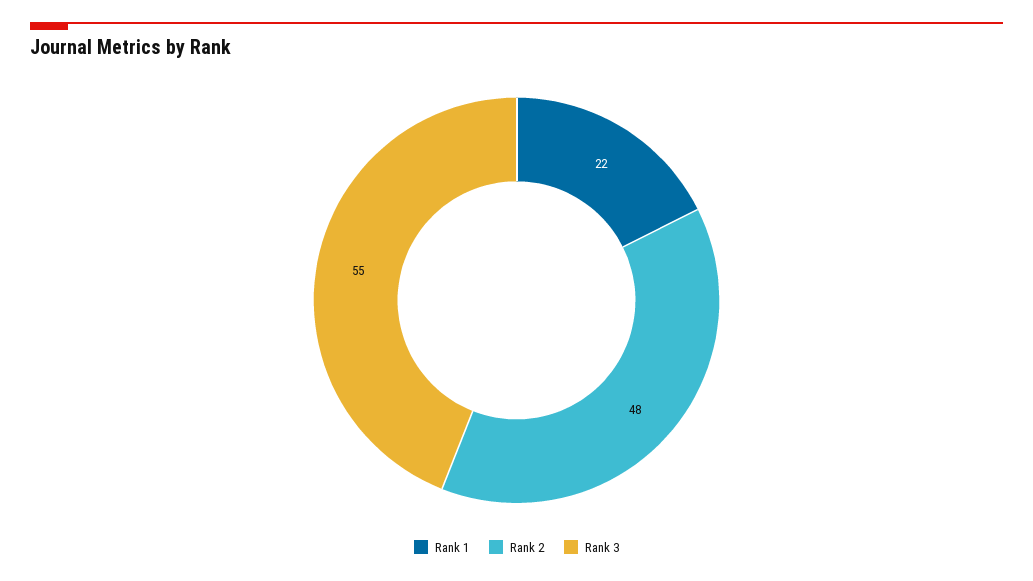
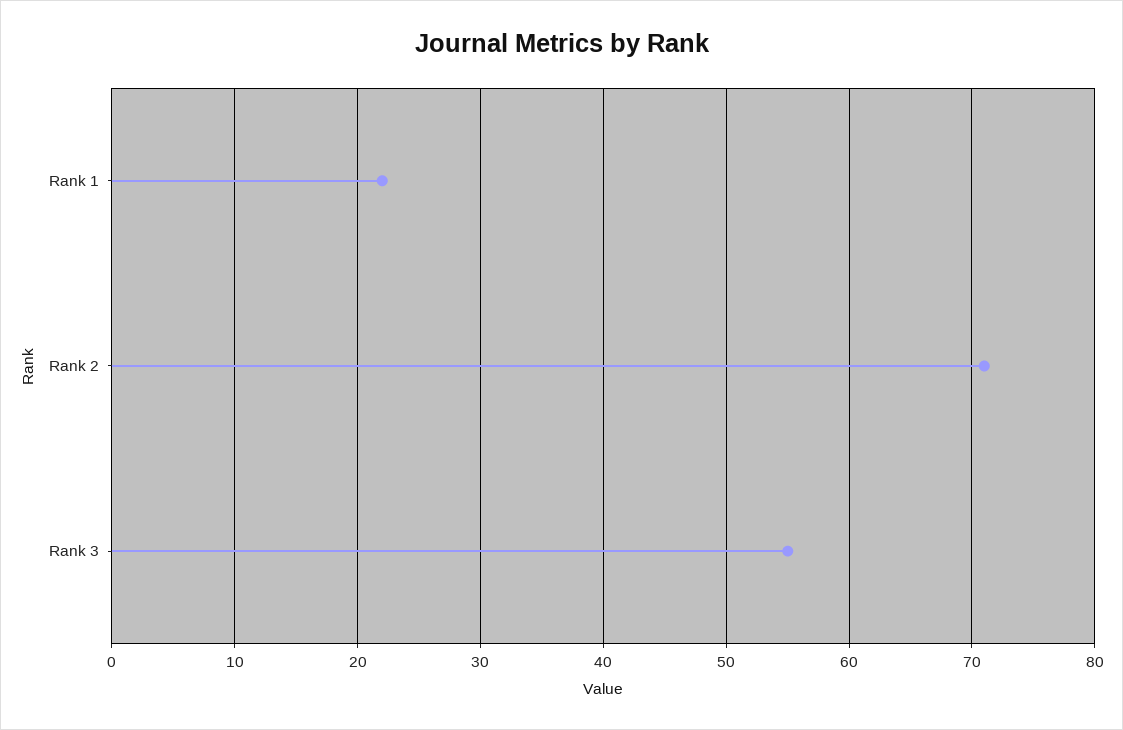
  {
    "Rank 1": 22,
-   "Rank 2": 48,
+   "Rank 2": 71,
    "Rank 3": 55
  }

